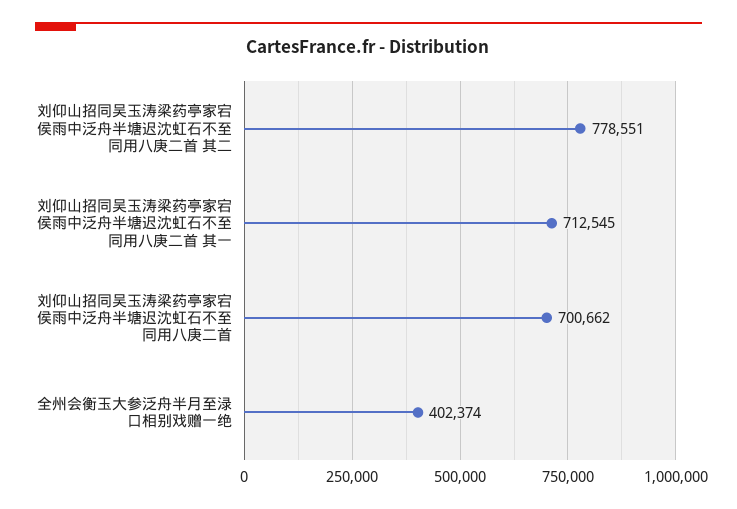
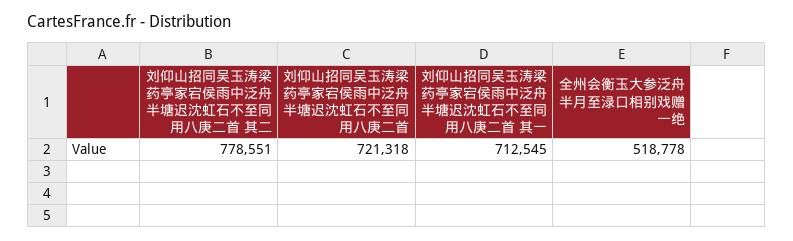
  {
    "刘仰山招同吴玉涛梁药亭家宕侯雨中泛舟半塘迟沈虹石不至同用八庚二首 其二": 778551,
    "刘仰山招同吴玉涛梁药亭家宕侯雨中泛舟半塘迟沈虹石不至同用八庚二首 其一": 712545,
-   "刘仰山招同吴玉涛梁药亭家宕侯雨中泛舟半塘迟沈虹石不至同用八庚二首": 700662,
+   "刘仰山招同吴玉涛梁药亭家宕侯雨中泛舟半塘迟沈虹石不至同用八庚二首": 721318,
-   "全州会衡玉大参泛舟半月至渌口相别戏赠一绝": 402374
+   "全州会衡玉大参泛舟半月至渌口相别戏赠一绝": 518778
  }

